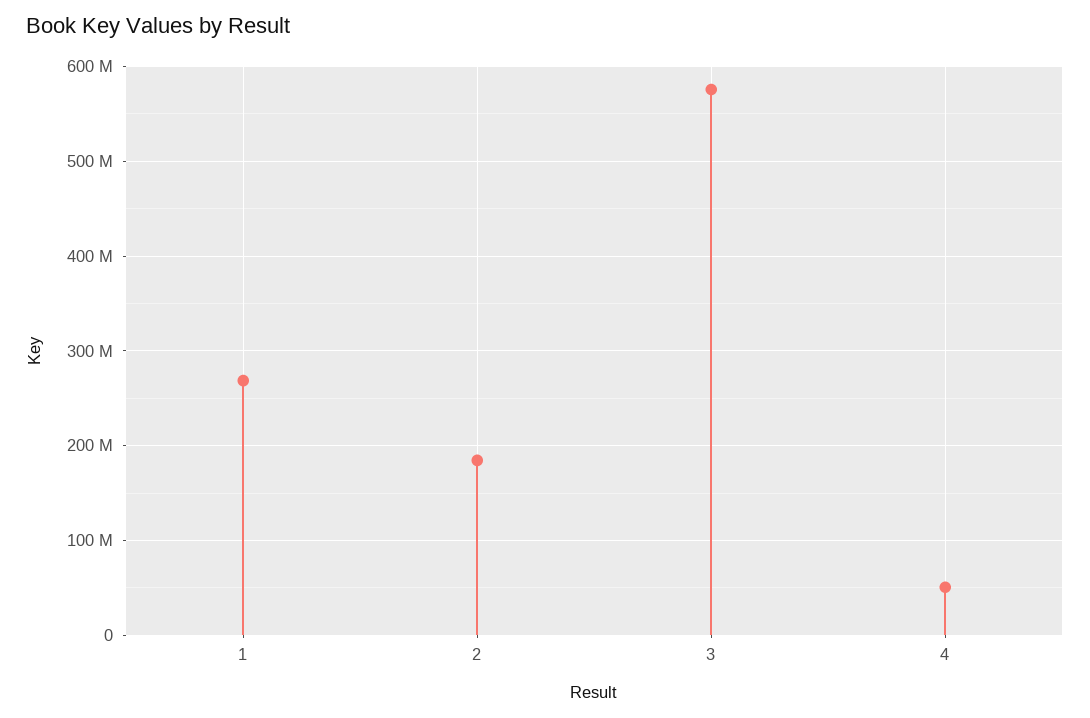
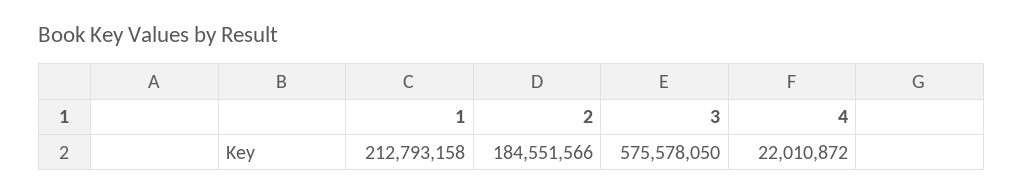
  {
-   "1": 270000000,
+   "1": 212793158,
    "2": 184551566,
    "3": 575578050,
-   "4": 50000000
+   "4": 22010872
  }

